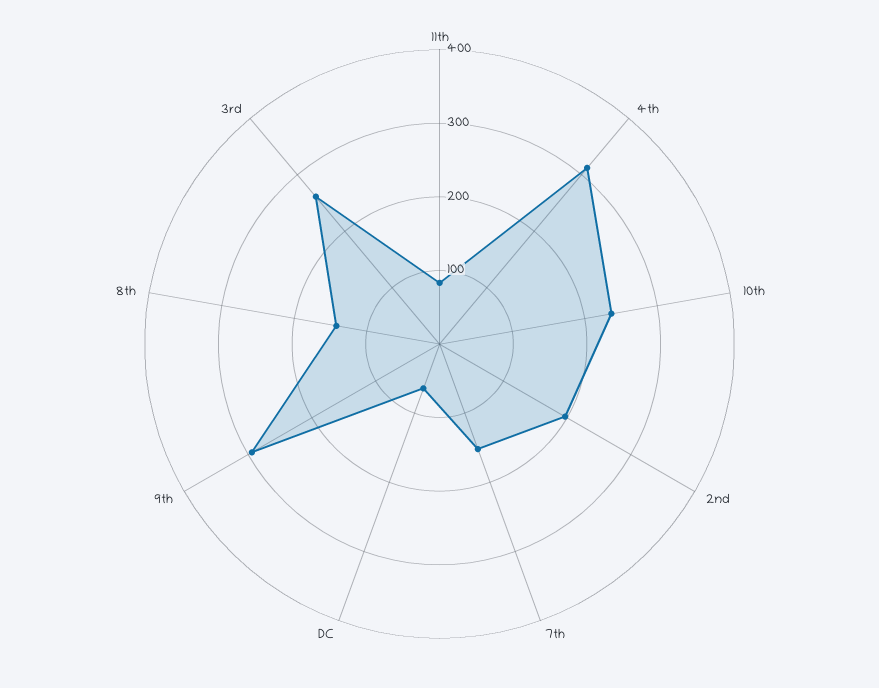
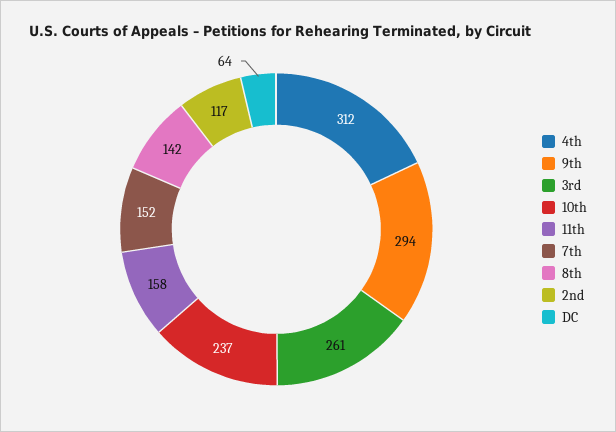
  {
-   "11th": 80,
+   "11th": 158,
    "4th": 312,
    "10th": 237,
-   "2nd": 200,
+   "2nd": 117,
    "7th": 152,
    "DC": 64,
    "9th": 294,
    "8th": 142,
    "3rd": 261
  }

